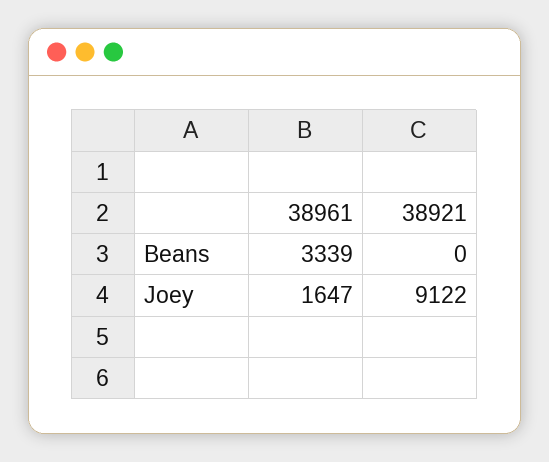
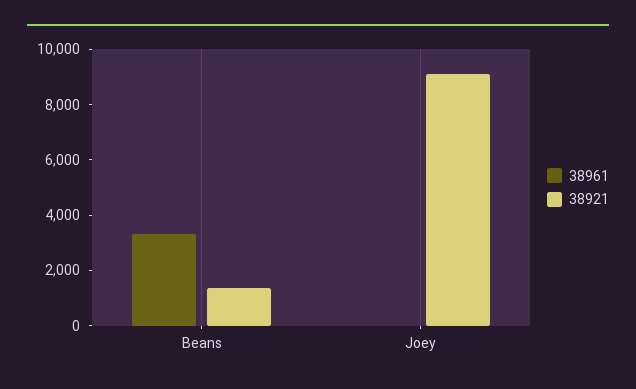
  {
    "38961": {
      "Beans": 3339,
-     "Joey": 1647
+     "Joey": 0
    },
    "38921": {
-     "Beans": 0,
+     "Beans": 1500,
      "Joey": 9122
    }
  }

